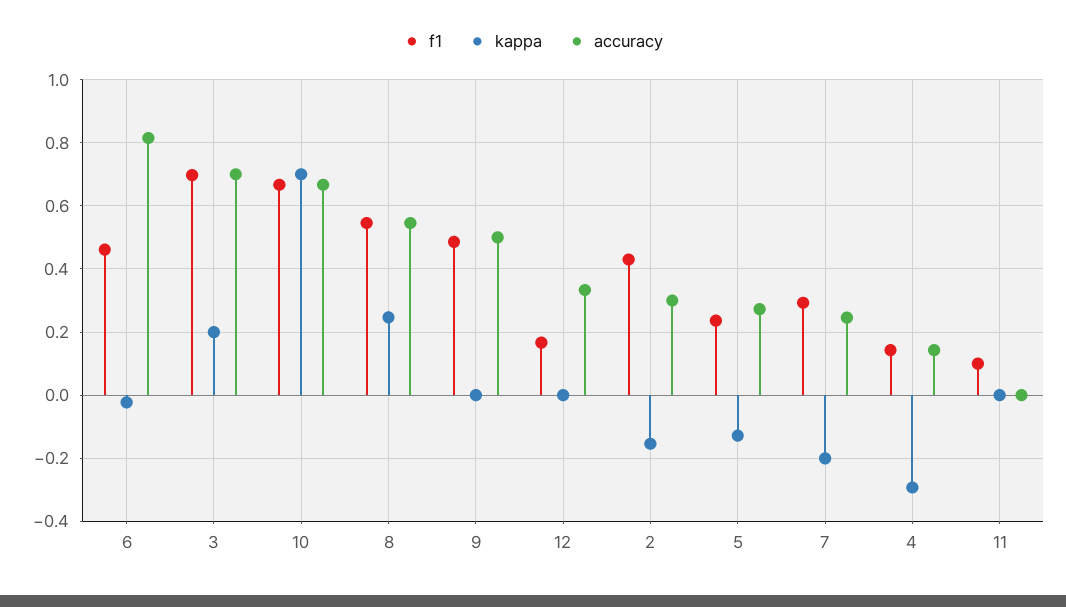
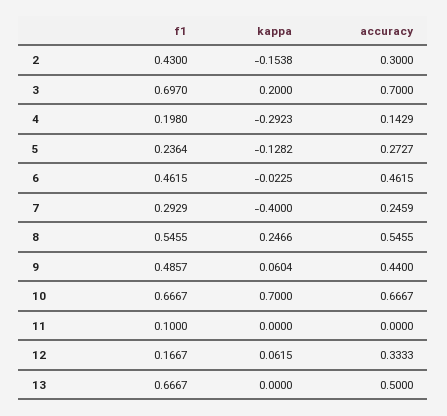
  {
    "f1": {
      "6": 0.4615,
      "3": 0.697,
      "10": 0.6667,
      "8": 0.5455,
      "9": 0.4857,
      "12": 0.1667,
      "2": 0.43,
      "5": 0.2364,
      "7": 0.2929,
-     "4": 0.14,
+     "4": 0.198,
-     "11": 0.1
+     "11": 0.1,
+     "13": 0.6667
    },
    "kappa": {
      "6": -0.0225,
      "3": 0.2,
      "10": 0.7,
      "8": 0.2466,
-     "9": 0,
+     "9": 0.0604,
-     "12": 0,
+     "12": 0.0615,
      "2": -0.1538,
      "5": -0.1282,
-     "7": -0.2,
+     "7": -0.4,
      "4": -0.2923,
-     "11": 0
+     "11": 0,
+     "13": 0
    },
    "accuracy": {
-     "6": 0.82,
+     "6": 0.4615,
      "3": 0.7,
      "10": 0.6667,
      "8": 0.5455,
-     "9": 0.5,
+     "9": 0.44,
      "12": 0.3333,
      "2": 0.3,
      "5": 0.2727,
      "7": 0.2459,
      "4": 0.1429,
-     "11": 0
+     "11": 0,
+     "13": 0.5
    }
  }

